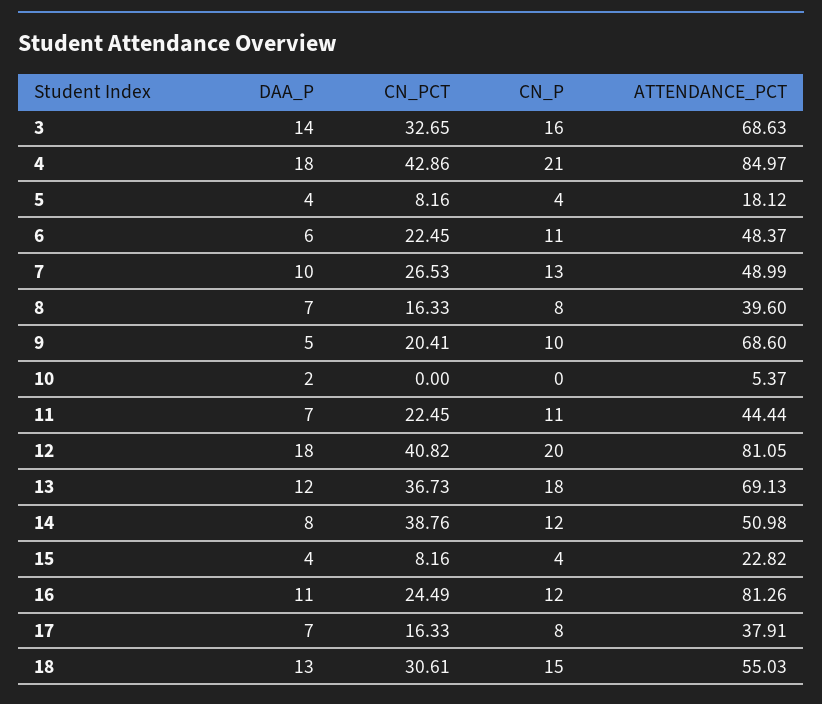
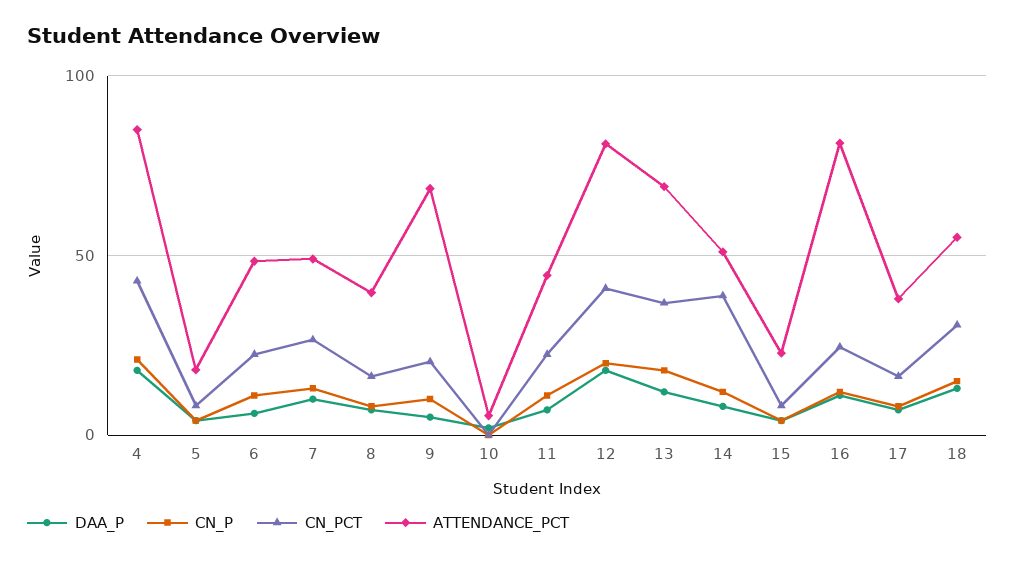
  {
    "DAA_P": {
-     "3": 14,
      "4": 18,
      "5": 4,
      "6": 6,
      "7": 10,
      "8": 7,
      "9": 5,
      "10": 2,
      "11": 7,
      "12": 18,
      "13": 12,
      "14": 8,
      "15": 4,
      "16": 11,
      "17": 7,
      "18": 13
    },
    "CN_PCT": {
-     "3": 32.65,
      "4": 42.86,
      "5": 8.16,
      "6": 22.45,
      "7": 26.53,
      "8": 16.33,
      "9": 20.41,
      "10": 0,
      "11": 22.45,
      "12": 40.82,
      "13": 36.73,
      "14": 38.76,
      "15": 8.16,
      "16": 24.49,
      "17": 16.33,
      "18": 30.61
    },
    "CN_P": {
-     "3": 16,
      "4": 21,
      "5": 4,
      "6": 11,
      "7": 13,
      "8": 8,
      "9": 10,
      "10": 0,
      "11": 11,
      "12": 20,
      "13": 18,
      "14": 12,
      "15": 4,
      "16": 12,
      "17": 8,
      "18": 15
    },
    "ATTENDANCE_PCT": {
-     "3": 68.63,
      "4": 84.97,
      "5": 18.12,
      "6": 48.37,
      "7": 48.99,
      "8": 39.6,
      "9": 68.6,
      "10": 5.37,
      "11": 44.44,
      "12": 81.05,
      "13": 69.13,
      "14": 50.98,
      "15": 22.82,
      "16": 81.26,
      "17": 37.91,
      "18": 55.03
    }
  }

